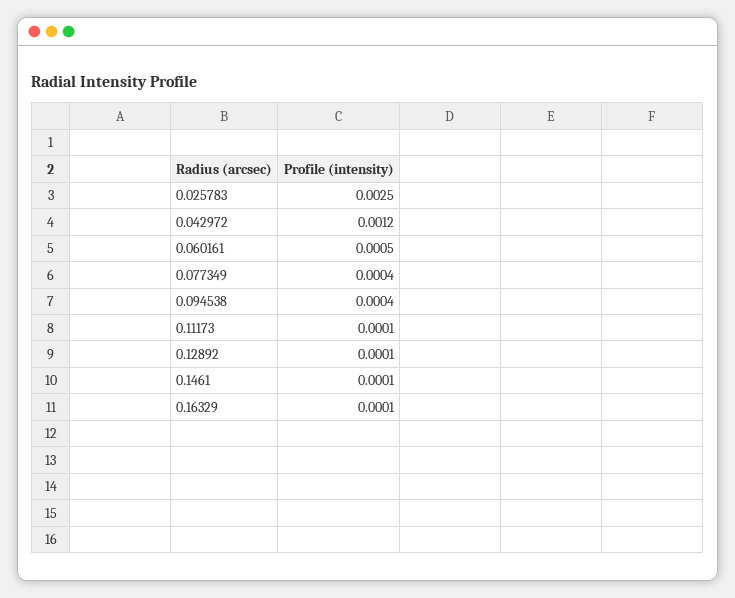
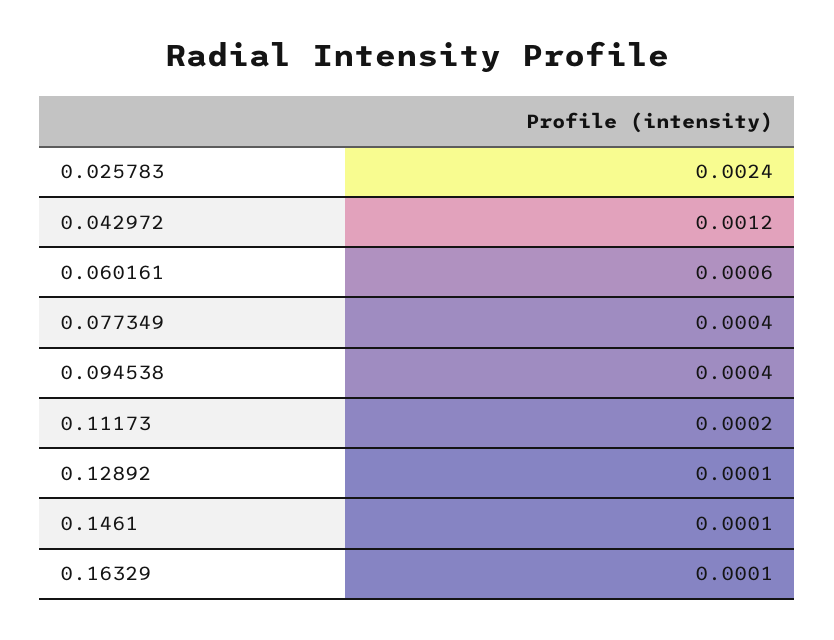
  {
-   "0.025783": 0.0025,
+   "0.025783": 0.0024,
    "0.042972": 0.0012,
-   "0.060161": 0.0005,
+   "0.060161": 0.0006,
    "0.077349": 0.0004,
    "0.094538": 0.0004,
-   "0.11173": 0.0001,
+   "0.11173": 0.0002,
    "0.12892": 0.0001,
    "0.1461": 0.0001,
    "0.16329": 0.0001
  }

